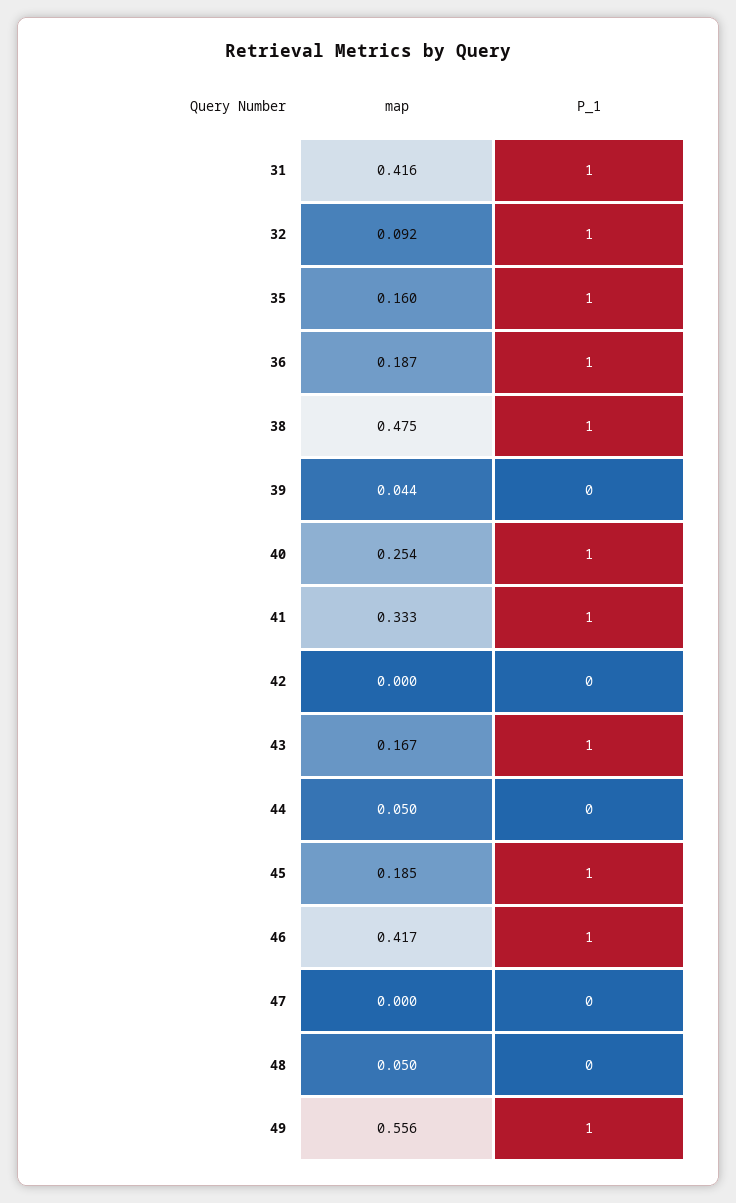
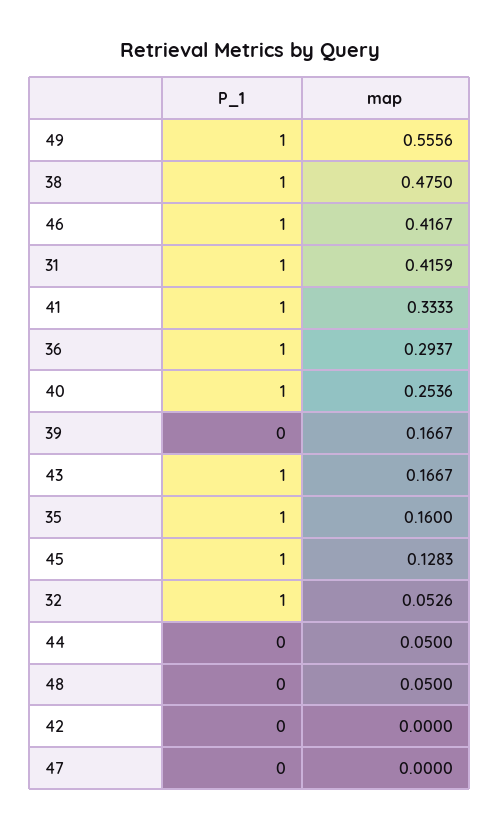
  {
    "map": {
      "31": 0.4159,
-     "32": 0.092,
+     "32": 0.0526,
      "35": 0.16,
-     "36": 0.187,
+     "36": 0.2937,
      "38": 0.475,
-     "39": 0.044,
+     "39": 0.1667,
      "40": 0.2536,
      "41": 0.3333,
      "42": 0,
      "43": 0.1667,
      "44": 0.05,
-     "45": 0.185,
+     "45": 0.1283,
      "46": 0.4167,
      "47": 0,
      "48": 0.05,
      "49": 0.5556
    },
    "P_1": {
      "31": 1,
      "32": 1,
      "35": 1,
      "36": 1,
      "38": 1,
      "39": 0,
      "40": 1,
      "41": 1,
      "42": 0,
      "43": 1,
      "44": 0,
      "45": 1,
      "46": 1,
      "47": 0,
      "48": 0,
      "49": 1
    }
  }

